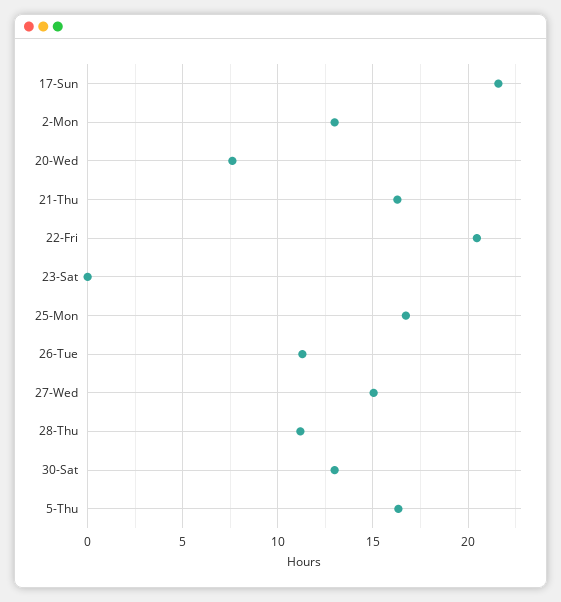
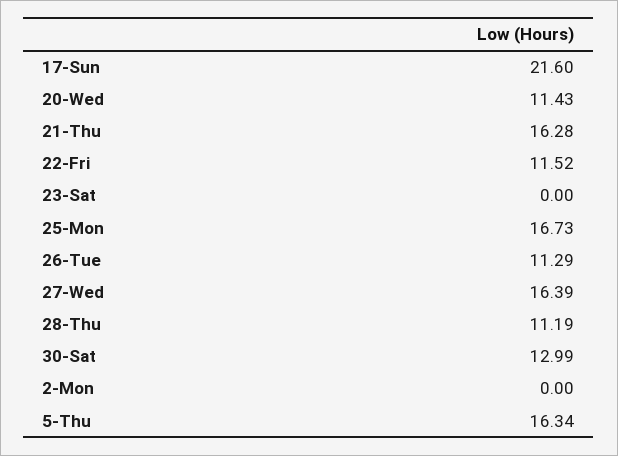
  {
    "17-Sun": 21.6,
-   "2-Mon": 13,
+   "2-Mon": 0,
-   "20-Wed": 7.5,
+   "20-Wed": 11.43,
    "21-Thu": 16.28,
-   "22-Fri": 20.5,
+   "22-Fri": 11.52,
    "23-Sat": 0,
    "25-Mon": 16.73,
    "26-Tue": 11.29,
-   "27-Wed": 15,
+   "27-Wed": 16.39,
    "28-Thu": 11.19,
    "30-Sat": 12.99,
    "5-Thu": 16.34
  }

